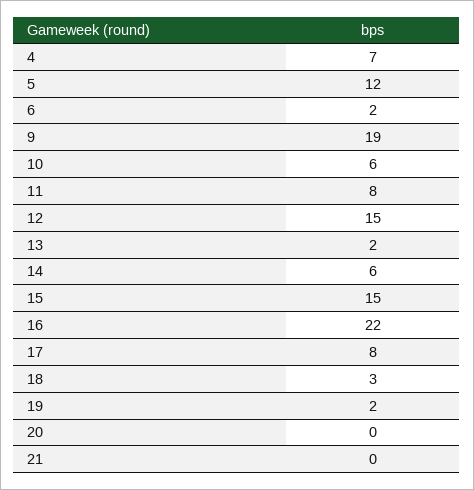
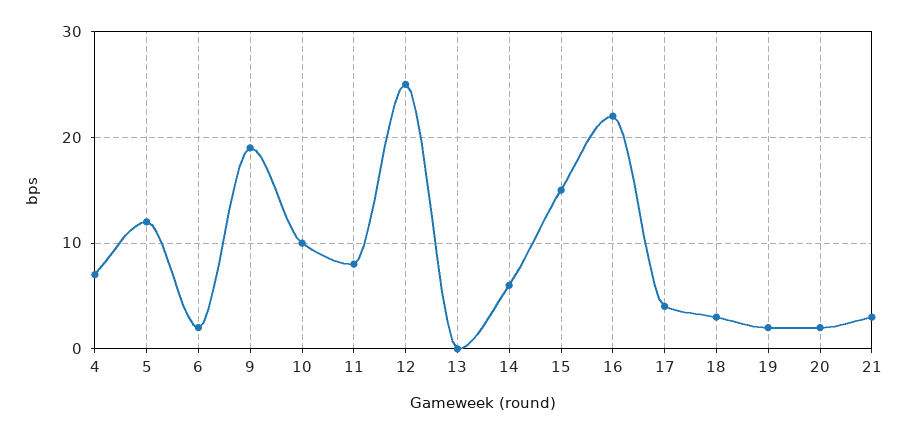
  {
    "4": 7,
    "5": 12,
    "6": 2,
    "9": 19,
-   "10": 6,
+   "10": 10,
    "11": 8,
-   "12": 15,
+   "12": 25,
-   "13": 2,
+   "13": 0,
    "14": 6,
    "15": 15,
    "16": 22,
-   "17": 8,
+   "17": 4,
    "18": 3,
    "19": 2,
-   "20": 0,
+   "20": 2,
-   "21": 0
+   "21": 3
  }

